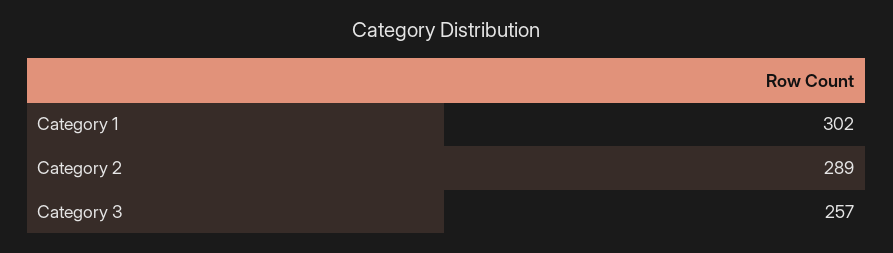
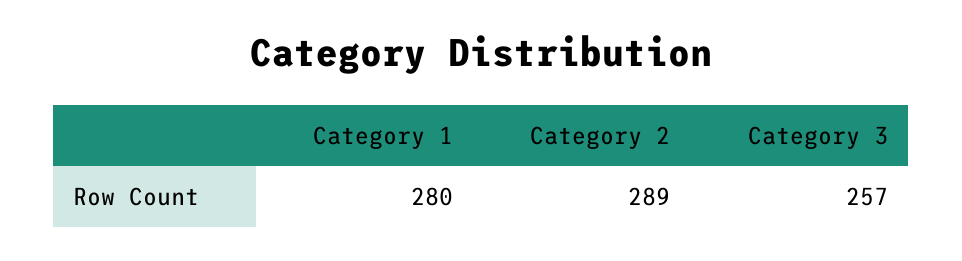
  {
-   "Category 1": 302,
+   "Category 1": 280,
    "Category 2": 289,
    "Category 3": 257
  }

